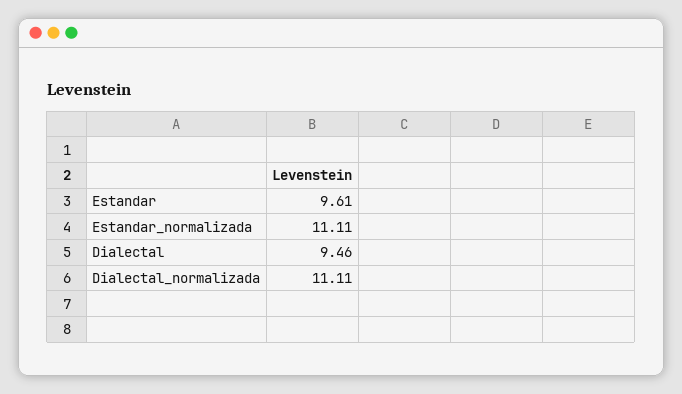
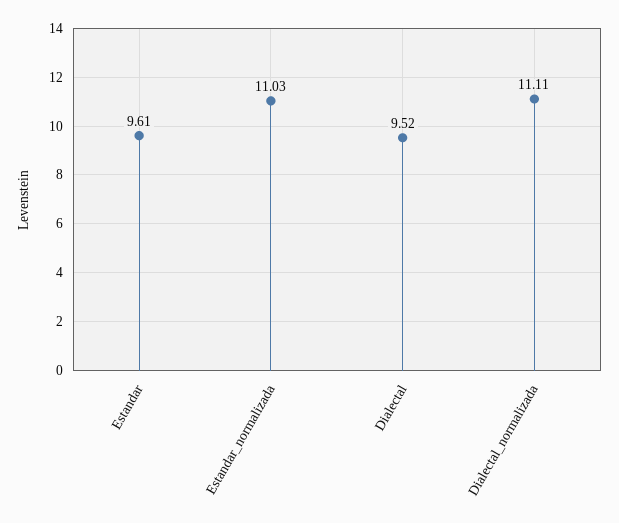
  {
    "Estandar": 9.61,
-   "Estandar_normalizada": 11.11,
+   "Estandar_normalizada": 11.03,
-   "Dialectal": 9.46,
+   "Dialectal": 9.52,
    "Dialectal_normalizada": 11.11
  }

